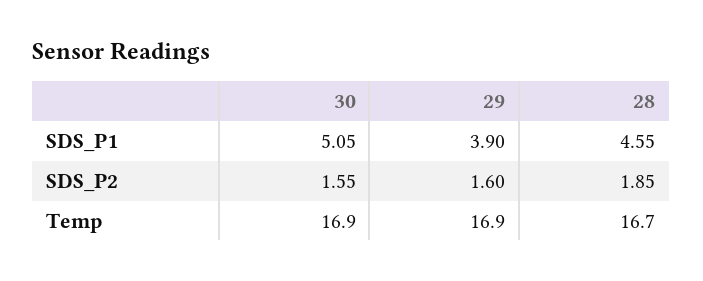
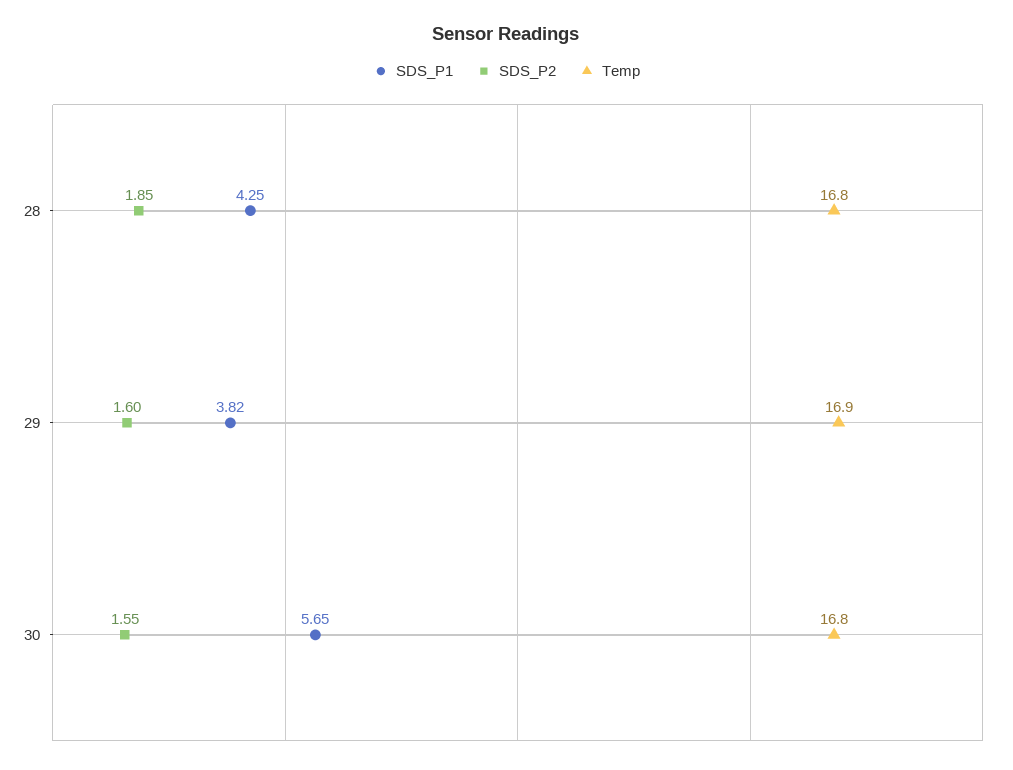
  {
    "SDS_P1": {
-     "30": 5.05,
+     "30": 5.65,
-     "29": 3.9,
+     "29": 3.82,
-     "28": 4.55
+     "28": 4.25
    },
    "SDS_P2": {
      "30": 1.55,
      "29": 1.6,
      "28": 1.85
    },
    "Temp": {
-     "30": 16.9,
+     "30": 16.8,
      "29": 16.9,
-     "28": 16.7
+     "28": 16.8
    }
  }

